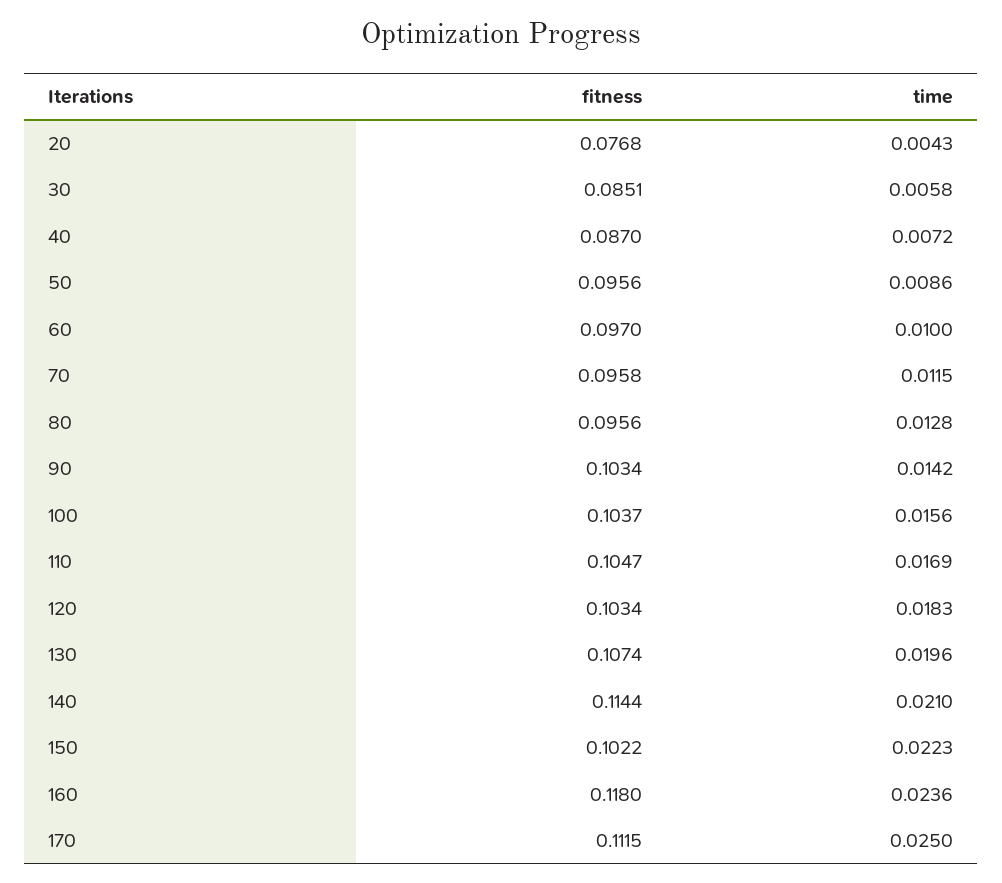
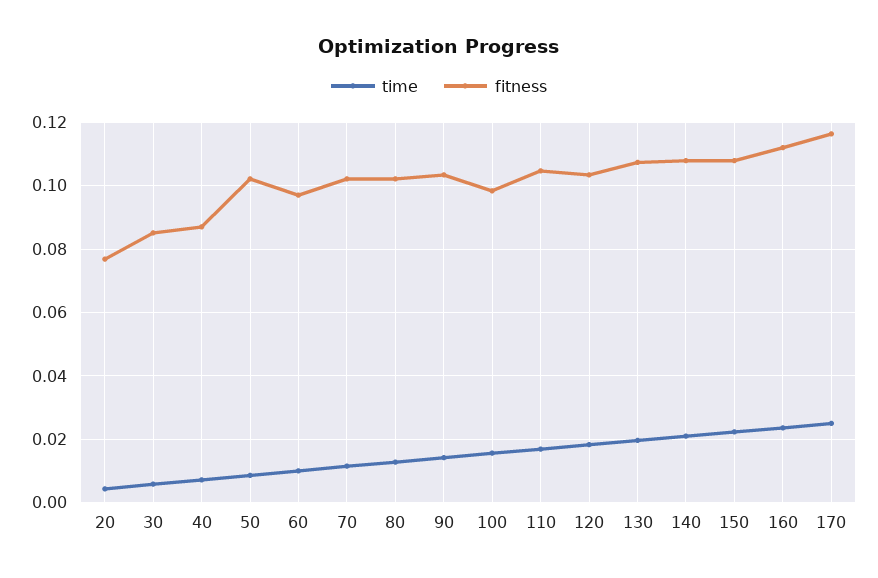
  {
    "fitness": {
      "20": 0.0768,
      "30": 0.0851,
      "40": 0.087,
-     "50": 0.0956,
+     "50": 0.102,
      "60": 0.097,
-     "70": 0.0958,
+     "70": 0.102,
-     "80": 0.0956,
+     "80": 0.102,
      "90": 0.1034,
-     "100": 0.1037,
+     "100": 0.098,
      "110": 0.1047,
      "120": 0.1034,
      "130": 0.1074,
-     "140": 0.1144,
+     "140": 0.108,
-     "150": 0.1022,
+     "150": 0.108,
-     "160": 0.118,
+     "160": 0.112,
-     "170": 0.1115
+     "170": 0.116
    },
    "time": {
      "20": 0.0043,
      "30": 0.0058,
      "40": 0.0072,
      "50": 0.0086,
      "60": 0.01,
      "70": 0.0115,
      "80": 0.0128,
      "90": 0.0142,
      "100": 0.0156,
      "110": 0.0169,
      "120": 0.0183,
      "130": 0.0196,
      "140": 0.021,
      "150": 0.0223,
      "160": 0.0236,
      "170": 0.025
    }
  }

